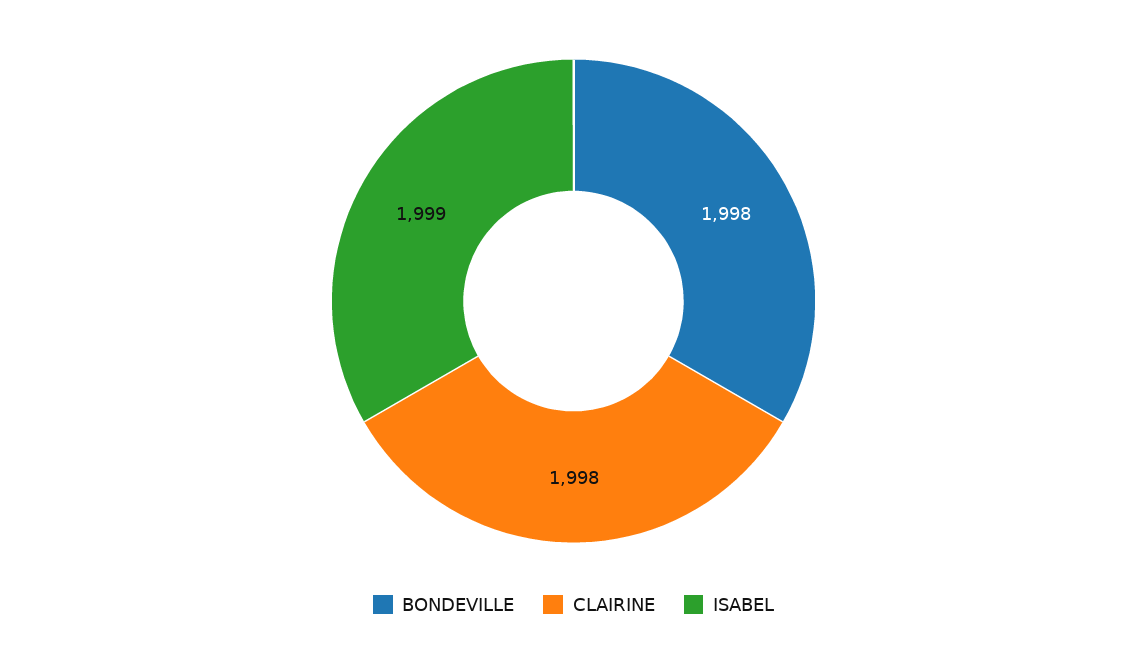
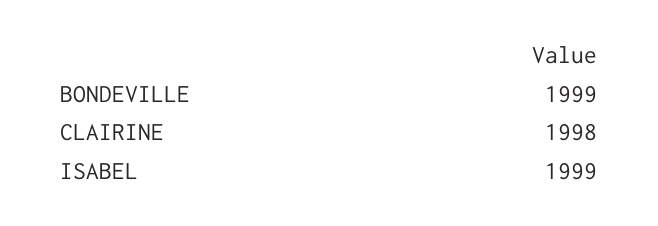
  {
-   "BONDEVILLE": 1998,
+   "BONDEVILLE": 1999,
    "CLAIRINE": 1998,
    "ISABEL": 1999
  }

